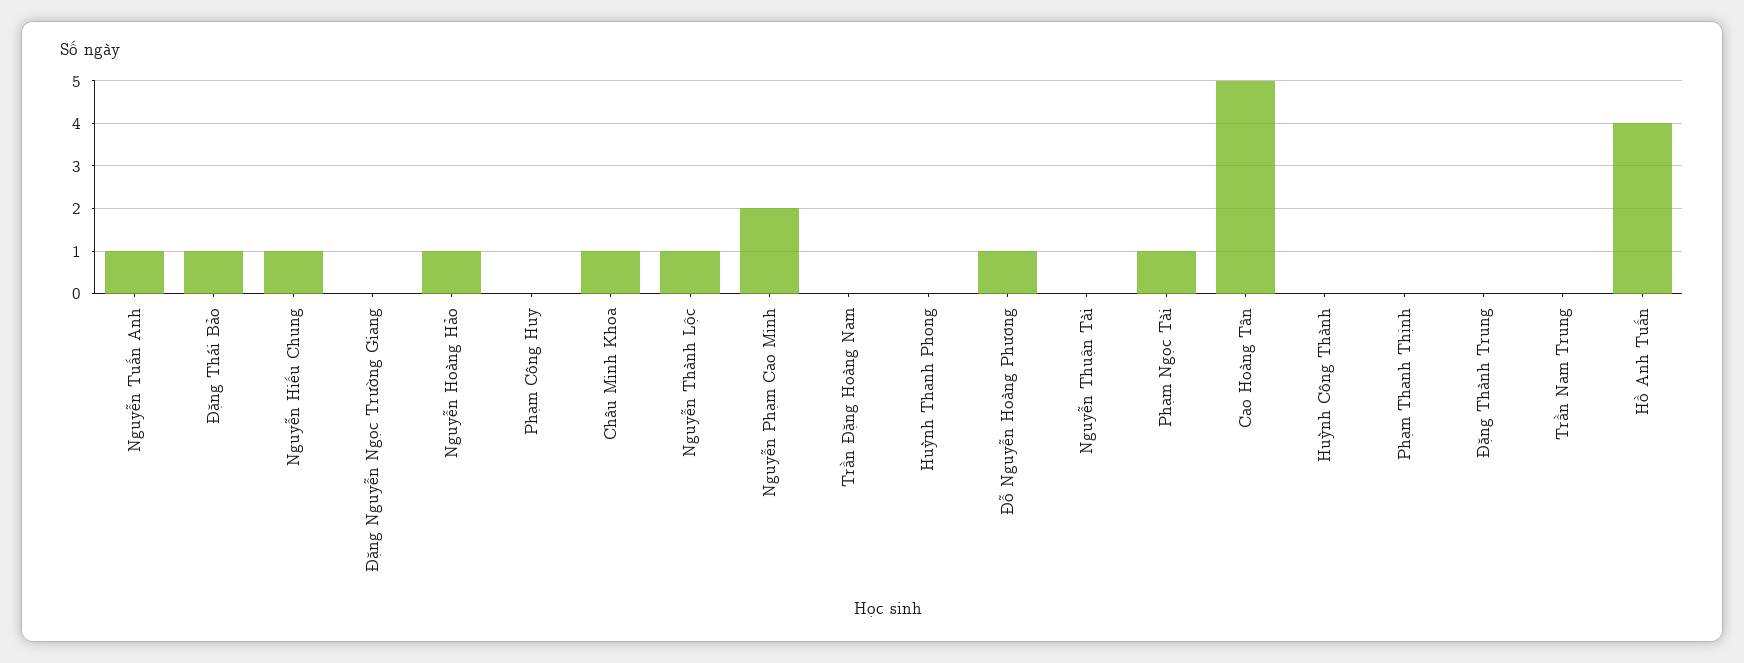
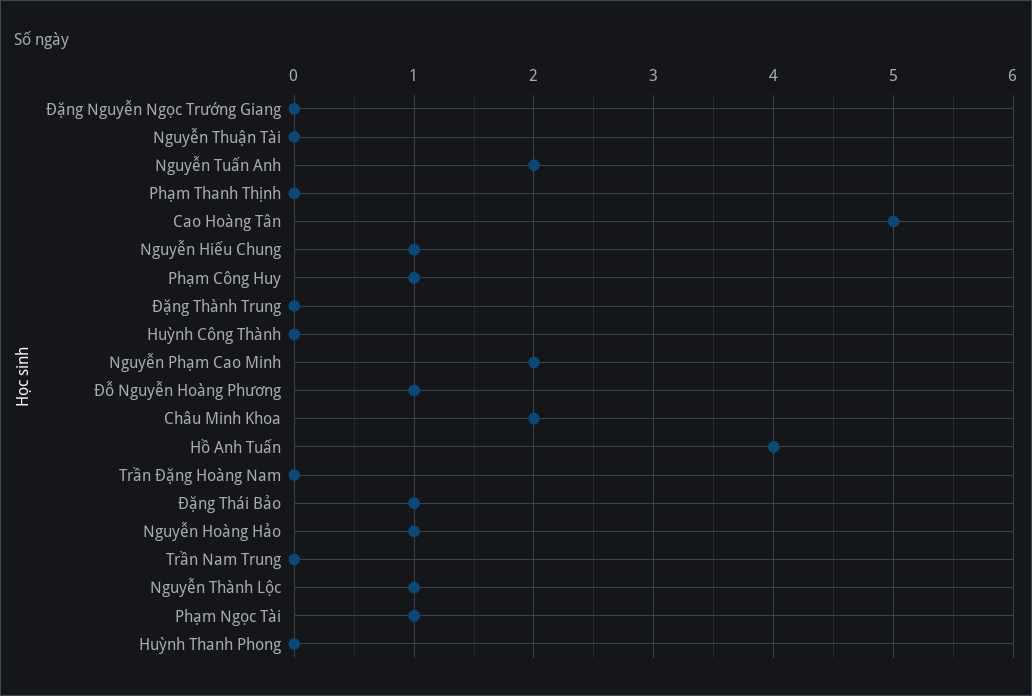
  {
-   "Nguyễn Tuấn Anh": 1,
+   "Nguyễn Tuấn Anh": 2,
    "Đặng Thái Bảo": 1,
    "Nguyễn Hiếu Chung": 1,
    "Đặng Nguyễn Ngọc Trường Giang": 0,
    "Nguyễn Hoàng Hảo": 1,
-   "Phạm Công Huy": 0,
+   "Phạm Công Huy": 1,
-   "Châu Minh Khoa": 1,
+   "Châu Minh Khoa": 2,
    "Nguyễn Thành Lộc": 1,
    "Nguyễn Phạm Cao Minh": 2,
    "Trần Đặng Hoàng Nam": 0,
    "Huỳnh Thanh Phong": 0,
    "Đỗ Nguyễn Hoàng Phương": 1,
    "Nguyễn Thuận Tài": 0,
    "Phạm Ngọc Tài": 1,
    "Cao Hoàng Tân": 5,
    "Huỳnh Công Thành": 0,
    "Phạm Thanh Thịnh": 0,
    "Đặng Thành Trung": 0,
    "Trần Nam Trung": 0,
    "Hồ Anh Tuấn": 4
  }

